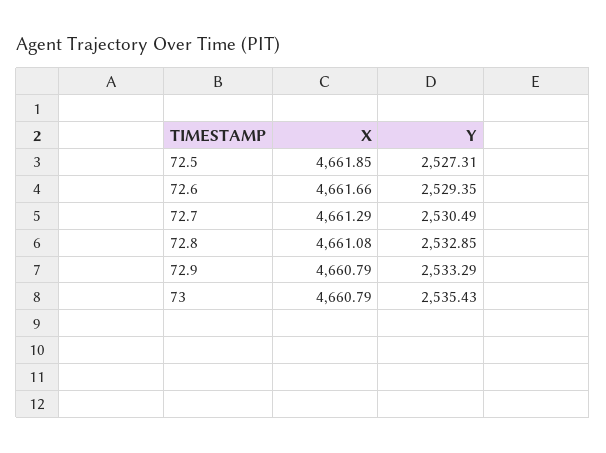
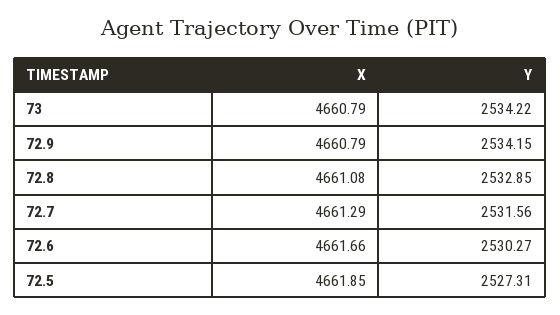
  {
    "X": {
      "72.5": 4661.85,
      "72.6": 4661.66,
      "72.7": 4661.29,
      "72.8": 4661.08,
      "72.9": 4660.79,
      "73": 4660.79
    },
    "Y": {
      "72.5": 2527.31,
-     "72.6": 2529.35,
+     "72.6": 2530.27,
-     "72.7": 2530.49,
+     "72.7": 2531.56,
      "72.8": 2532.85,
-     "72.9": 2533.29,
+     "72.9": 2534.15,
-     "73": 2535.43
+     "73": 2534.22
    }
  }

